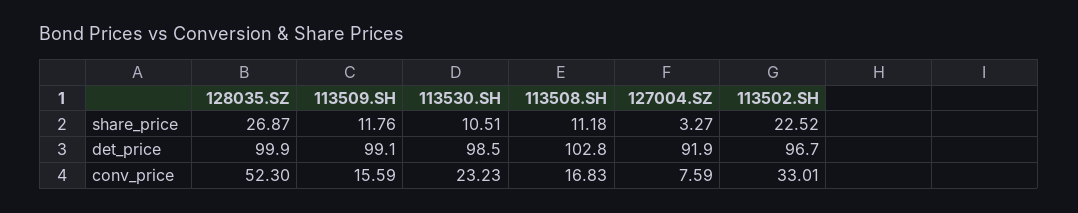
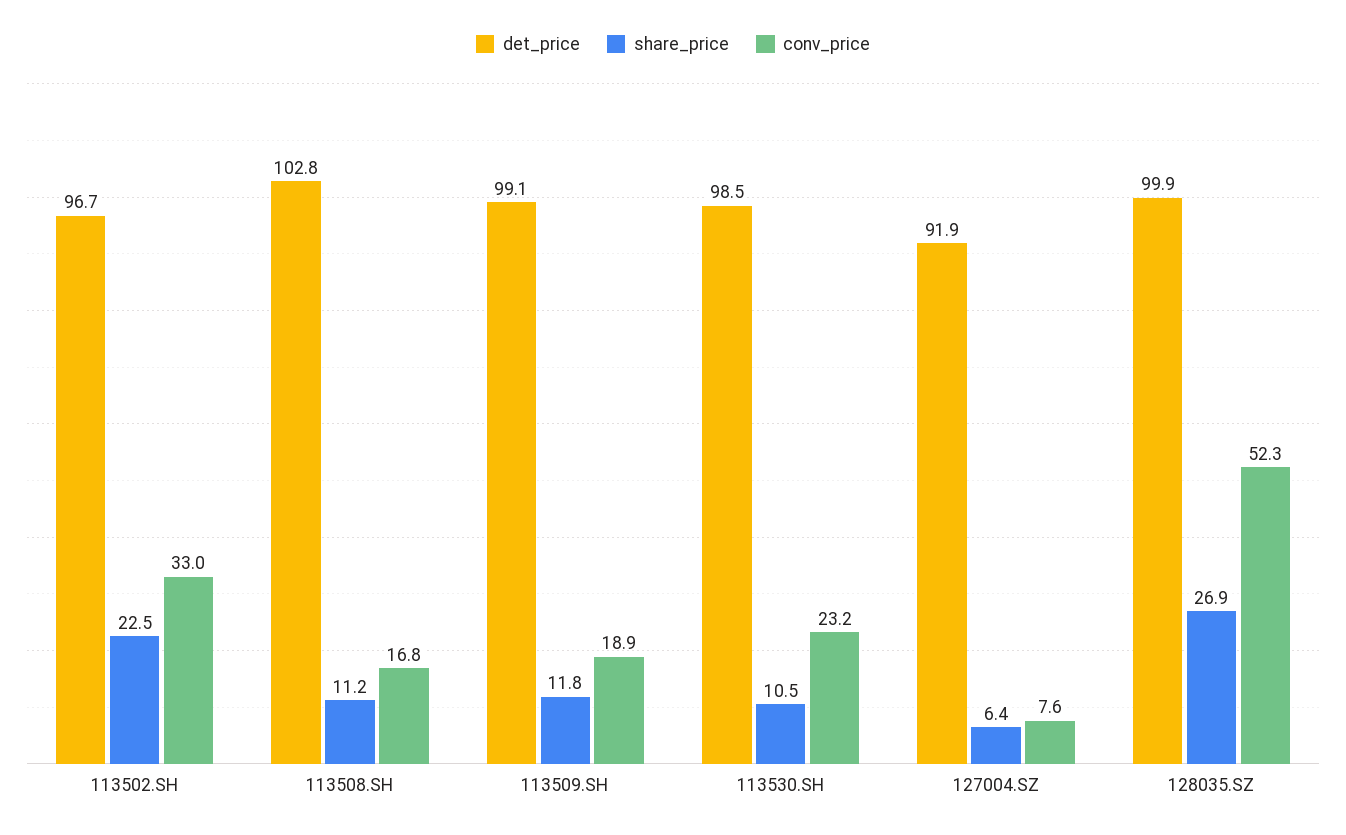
  {
    "share_price": {
      "128035.SZ": 26.87,
      "113509.SH": 11.76,
      "113530.SH": 10.51,
      "113508.SH": 11.18,
-     "127004.SZ": 3.27,
+     "127004.SZ": 6.4,
      "113502.SH": 22.52
    },
    "det_price": {
      "128035.SZ": 99.9,
      "113509.SH": 99.1,
      "113530.SH": 98.5,
      "113508.SH": 102.8,
      "127004.SZ": 91.9,
      "113502.SH": 96.7
    },
    "conv_price": {
      "128035.SZ": 52.3,
-     "113509.SH": 15.59,
+     "113509.SH": 18.9,
      "113530.SH": 23.23,
      "113508.SH": 16.83,
      "127004.SZ": 7.59,
      "113502.SH": 33.01
    }
  }

